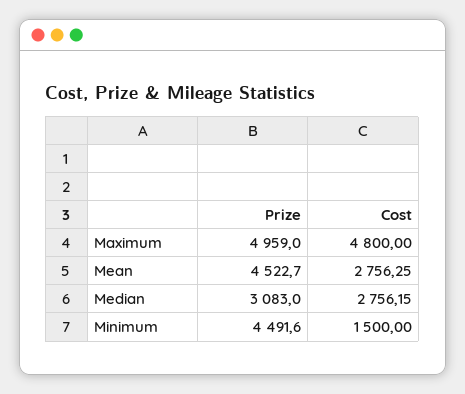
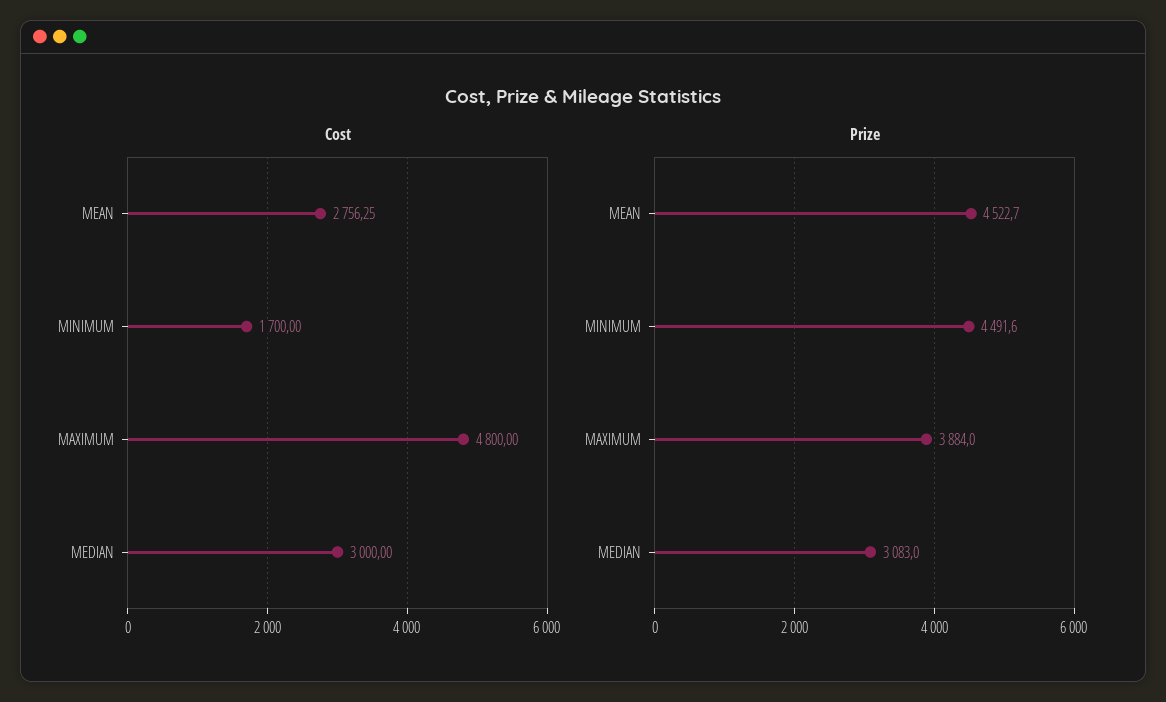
  {
    "Prize": {
-     "Maximum": 4959,
+     "Maximum": 3884,
      "Mean": 4522.7,
      "Median": 3083,
      "Minimum": 4491.6
    },
    "Cost": {
      "Maximum": 4800,
      "Mean": 2756.25,
-     "Median": 2756.15,
+     "Median": 3000,
-     "Minimum": 1500
+     "Minimum": 1700
    }
  }

